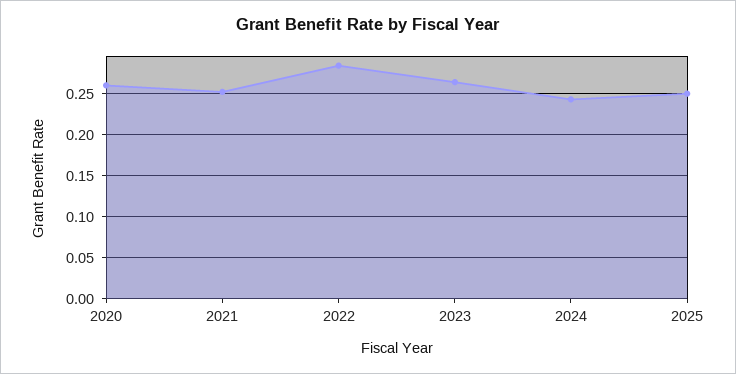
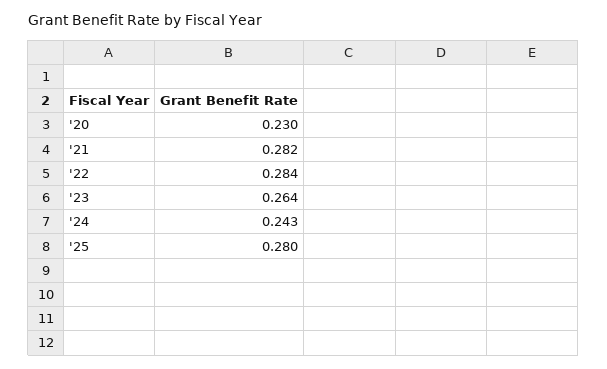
  {
-   "2020": 0.26,
+   "2020": 0.23,
-   "2021": 0.25,
+   "2021": 0.282,
    "2022": 0.284,
    "2023": 0.264,
    "2024": 0.243,
-   "2025": 0.25
+   "2025": 0.28
  }

